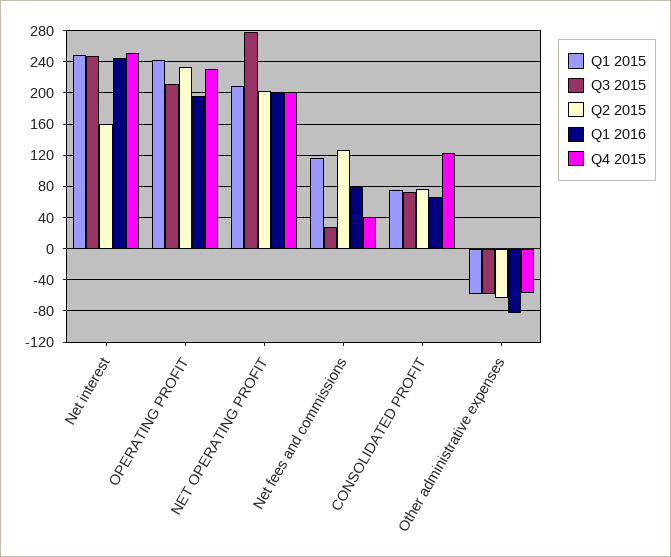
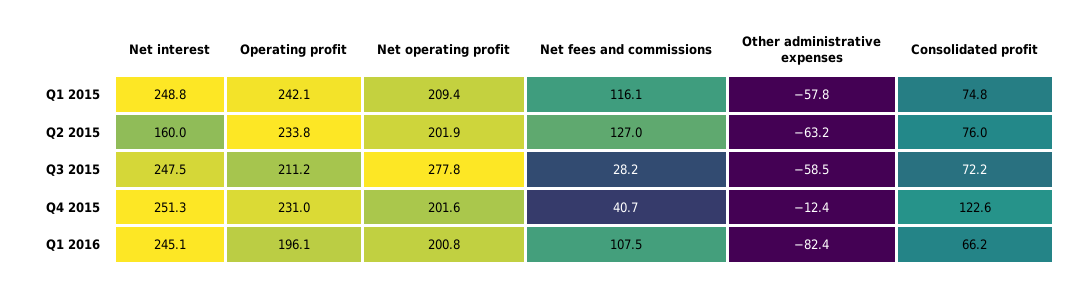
  {
    "Q1 2015": {
      "Net interest": 248.8,
      "OPERATING PROFIT": 242.1,
      "NET OPERATING PROFIT": 209.4,
      "Net fees and commissions": 116.1,
      "CONSOLIDATED PROFIT": 74.8,
      "Other administrative expenses": -57.8
    },
    "Q3 2015": {
      "Net interest": 247.5,
      "OPERATING PROFIT": 211.2,
      "NET OPERATING PROFIT": 277.8,
      "Net fees and commissions": 28.2,
      "CONSOLIDATED PROFIT": 72.2,
      "Other administrative expenses": -58.5
    },
    "Q2 2015": {
      "Net interest": 160,
      "OPERATING PROFIT": 233.8,
      "NET OPERATING PROFIT": 201.9,
      "Net fees and commissions": 127,
      "CONSOLIDATED PROFIT": 76,
      "Other administrative expenses": -63.2
    },
    "Q1 2016": {
      "Net interest": 245.1,
      "OPERATING PROFIT": 196.1,
      "NET OPERATING PROFIT": 200.8,
-     "Net fees and commissions": 80,
+     "Net fees and commissions": 107.5,
      "CONSOLIDATED PROFIT": 66.2,
      "Other administrative expenses": -82.4
    },
    "Q4 2015": {
      "Net interest": 251.3,
      "OPERATING PROFIT": 231,
      "NET OPERATING PROFIT": 201.6,
      "Net fees and commissions": 40.7,
      "CONSOLIDATED PROFIT": 122.6,
-     "Other administrative expenses": -60
+     "Other administrative expenses": -12.4
    }
  }

